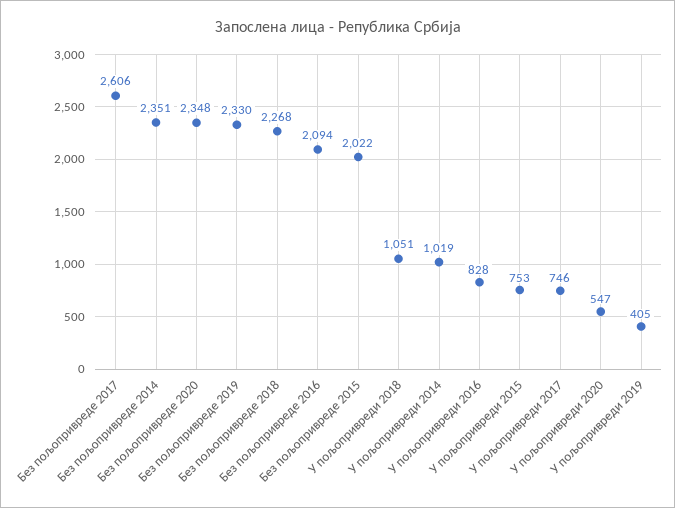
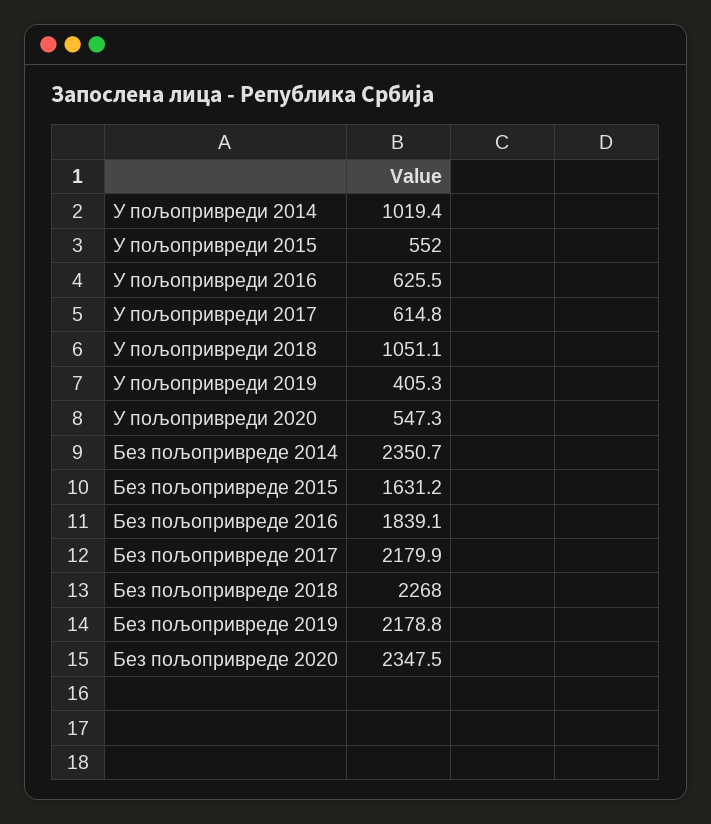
  {
-   "Без пољопривреде 2017": 2606,
+   "Без пољопривреде 2017": 2179.9,
    "Без пољопривреде 2014": 2350.7,
    "Без пољопривреде 2020": 2347.5,
-   "Без пољопривреде 2019": 2330,
+   "Без пољопривреде 2019": 2178.8,
    "Без пољопривреде 2018": 2268,
-   "Без пољопривреде 2016": 2094,
+   "Без пољопривреде 2016": 1839.1,
-   "Без пољопривреде 2015": 2022,
+   "Без пољопривреде 2015": 1631.2,
    "У пољопривреди 2018": 1051.1,
    "У пољопривреди 2014": 1019.4,
-   "У пољопривреди 2016": 828,
+   "У пољопривреди 2016": 625.5,
-   "У пољопривреди 2015": 753,
+   "У пољопривреди 2015": 552,
-   "У пољопривреди 2017": 746,
+   "У пољопривреди 2017": 614.8,
    "У пољопривреди 2020": 547.3,
    "У пољопривреди 2019": 405.3
  }

